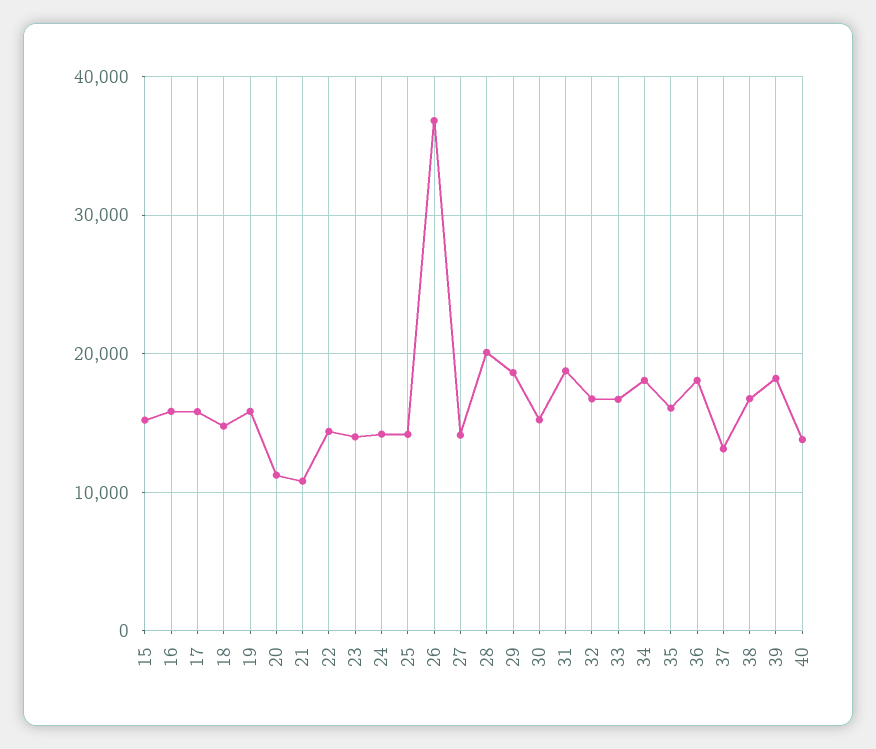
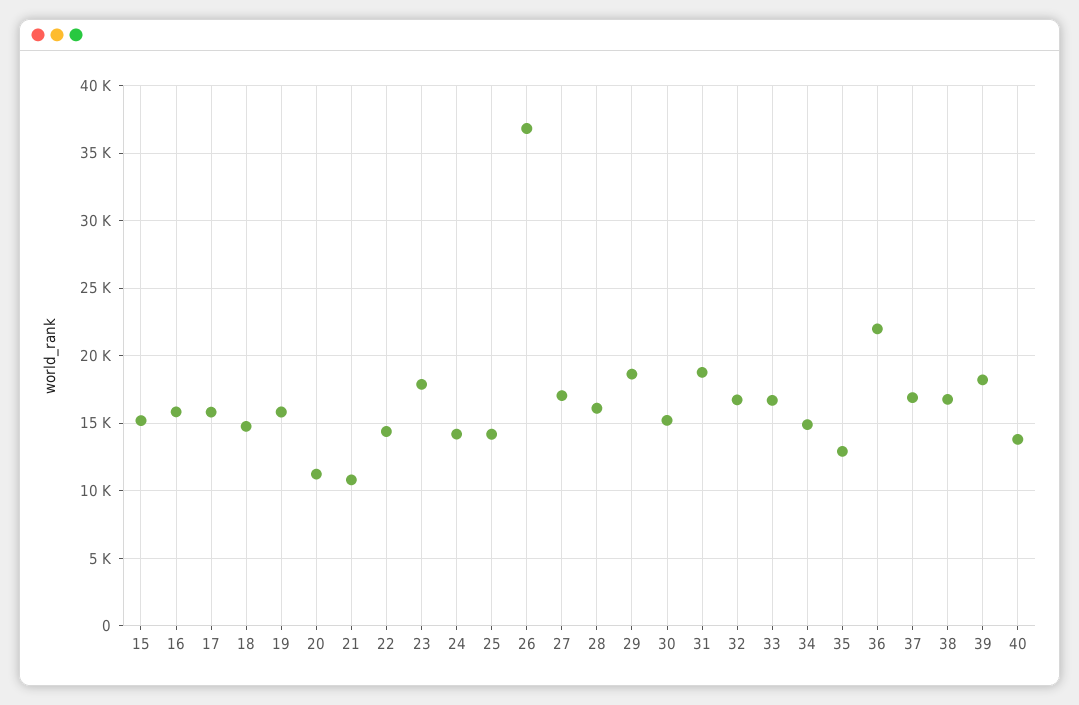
  {
    "15": 15000,
    "16": 16000,
    "17": 16000,
    "18": 15000,
    "19": 16000,
    "20": 11000,
    "21": 11000,
    "22": 14500,
-   "23": 14000,
+   "23": 18000,
    "24": 14000,
    "25": 14000,
    "26": 37000,
-   "27": 14000,
+   "27": 17000,
-   "28": 20000,
+   "28": 16000,
    "29": 18500,
    "30": 15000,
    "31": 19000,
    "32": 16500,
    "33": 16500,
-   "34": 18000,
+   "34": 15000,
-   "35": 16000,
+   "35": 13000,
-   "36": 18000,
+   "36": 22000,
-   "37": 13000,
+   "37": 17000,
    "38": 17000,
    "39": 18000,
    "40": 14000
  }

